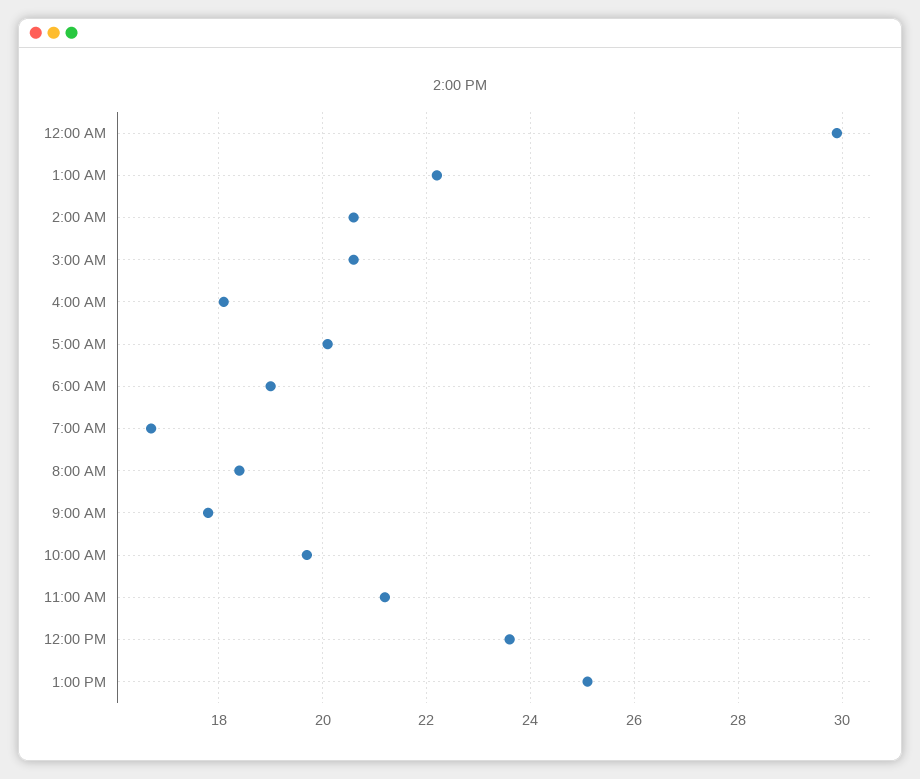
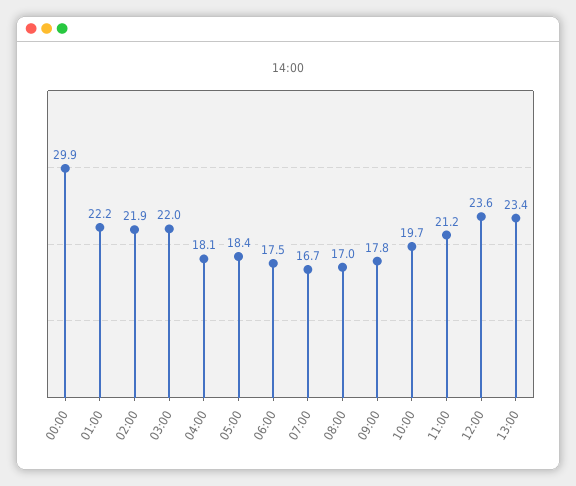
  {
    "12:00 AM": 29.9,
    "1:00 AM": 22.2,
-   "2:00 AM": 20.5,
+   "2:00 AM": 21.9,
-   "3:00 AM": 20.5,
+   "3:00 AM": 22,
    "4:00 AM": 18.1,
-   "5:00 AM": 20,
+   "5:00 AM": 18.4,
-   "6:00 AM": 19,
+   "6:00 AM": 17.5,
    "7:00 AM": 16.7,
-   "8:00 AM": 18.5,
+   "8:00 AM": 17,
    "9:00 AM": 17.8,
    "10:00 AM": 19.7,
    "11:00 AM": 21.2,
    "12:00 PM": 23.6,
-   "1:00 PM": 25
+   "1:00 PM": 23.4
  }

